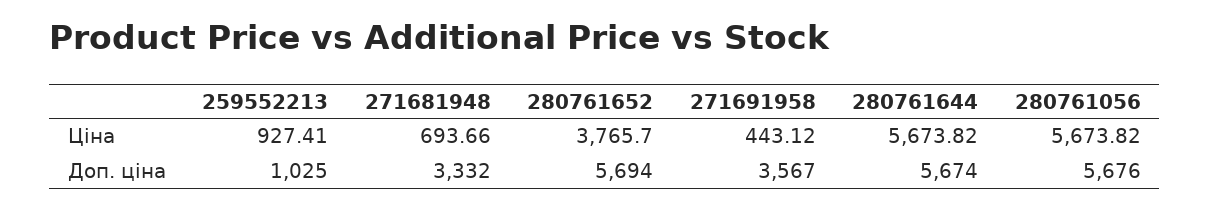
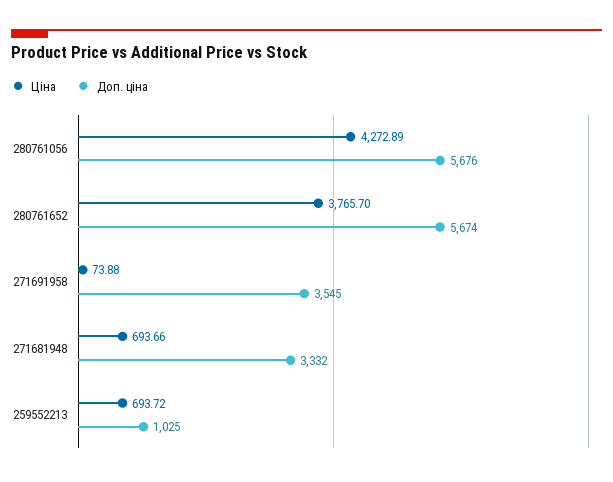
  {
    "Ціна": {
-     "259552213": 927.41,
+     "259552213": 693.72,
      "271681948": 693.66,
      "280761652": 3765.7,
-     "271691958": 443.12,
+     "271691958": 73.88,
-     "280761644": 5673.82,
-     "280761056": 5673.82
+     "280761056": 4272.89
    },
    "Доп. ціна": {
      "259552213": 1025,
      "271681948": 3332,
-     "280761652": 5694,
+     "280761652": 5674,
-     "271691958": 3567,
+     "271691958": 3545,
-     "280761644": 5674,
      "280761056": 5676
    }
  }

